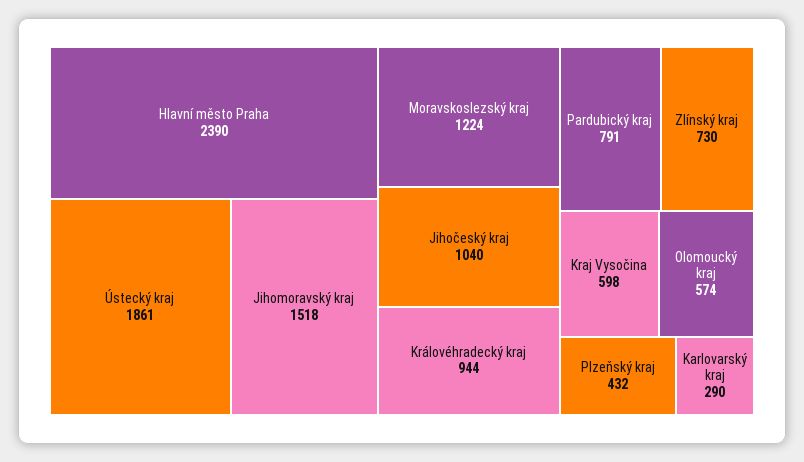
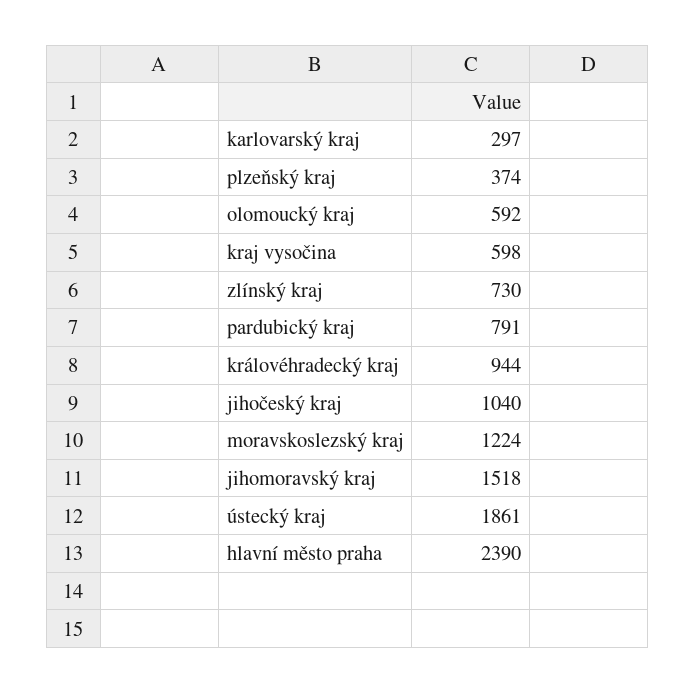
  {
    "Hlavní město Praha": 2390,
    "Ústecký kraj": 1861,
    "Jihomoravský kraj": 1518,
    "Moravskoslezský kraj": 1224,
    "Jihočeský kraj": 1040,
    "Královéhradecký kraj": 944,
    "Pardubický kraj": 791,
    "Zlínský kraj": 730,
    "Kraj Vysočina": 598,
-   "Olomoucký kraj": 574,
+   "Olomoucký kraj": 592,
-   "Plzeňský kraj": 432,
+   "Plzeňský kraj": 374,
-   "Karlovarský kraj": 290
+   "Karlovarský kraj": 297
  }

